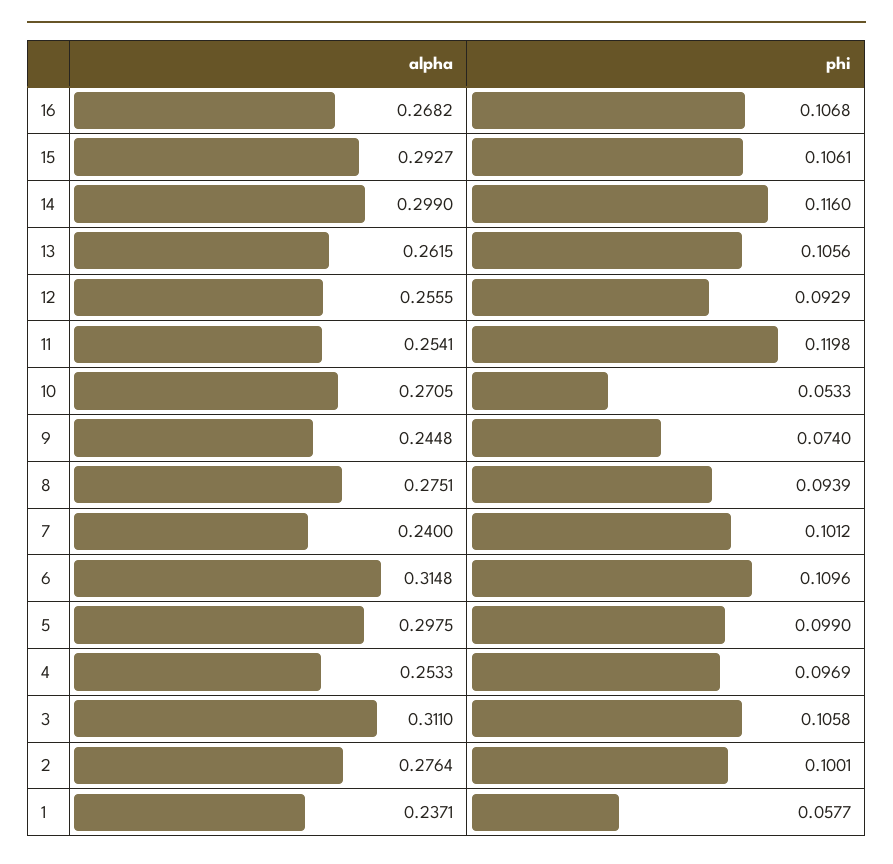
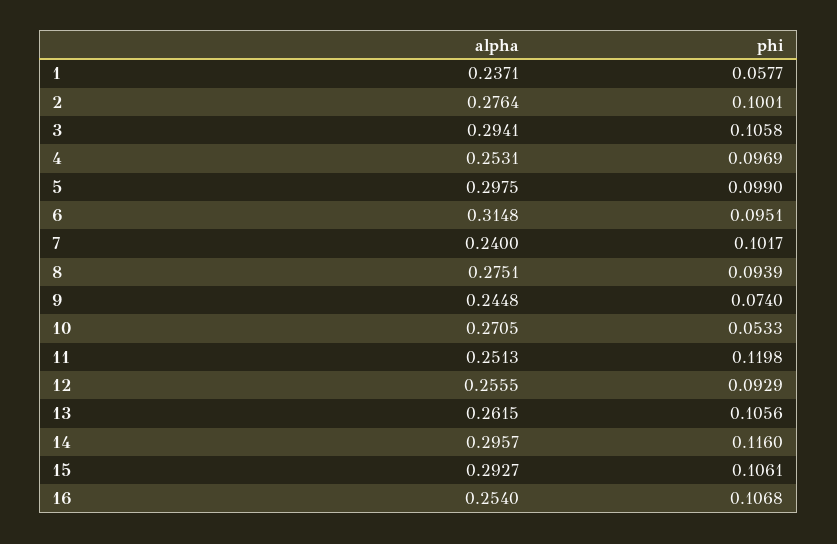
  {
    "alpha": {
-     "16": 0.2682,
+     "16": 0.254,
      "15": 0.2927,
-     "14": 0.299,
+     "14": 0.2957,
      "13": 0.2615,
      "12": 0.2555,
-     "11": 0.2541,
+     "11": 0.2513,
      "10": 0.2705,
      "9": 0.2448,
      "8": 0.2751,
      "7": 0.24,
      "6": 0.3148,
      "5": 0.2975,
-     "4": 0.2533,
+     "4": 0.2531,
-     "3": 0.311,
+     "3": 0.2941,
      "2": 0.2764,
      "1": 0.2371
    },
    "phi": {
      "16": 0.1068,
      "15": 0.1061,
      "14": 0.116,
      "13": 0.1056,
      "12": 0.0929,
      "11": 0.1198,
      "10": 0.0533,
      "9": 0.074,
      "8": 0.0939,
-     "7": 0.1012,
+     "7": 0.1017,
-     "6": 0.1096,
+     "6": 0.0951,
      "5": 0.099,
      "4": 0.0969,
      "3": 0.1058,
      "2": 0.1001,
      "1": 0.0577
    }
  }

